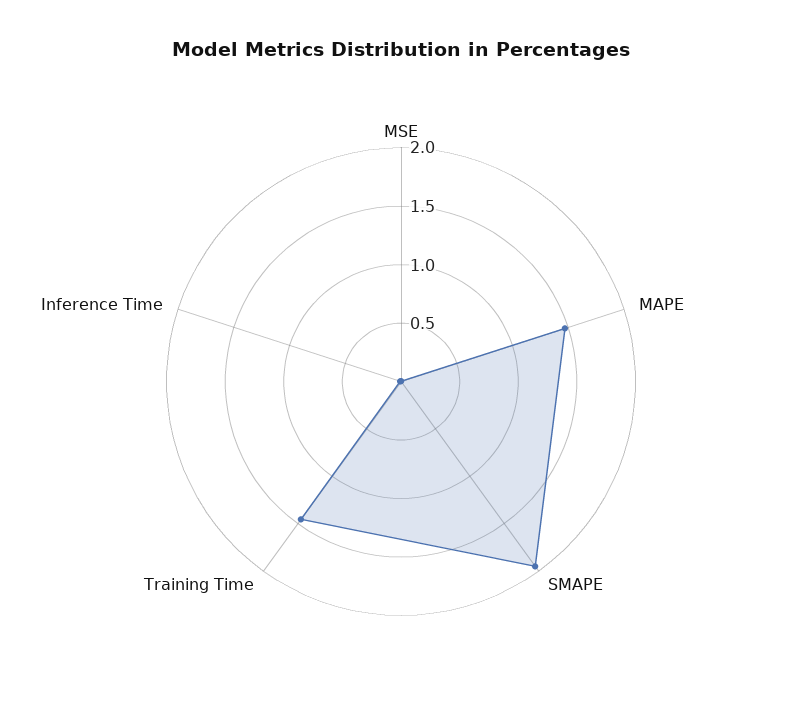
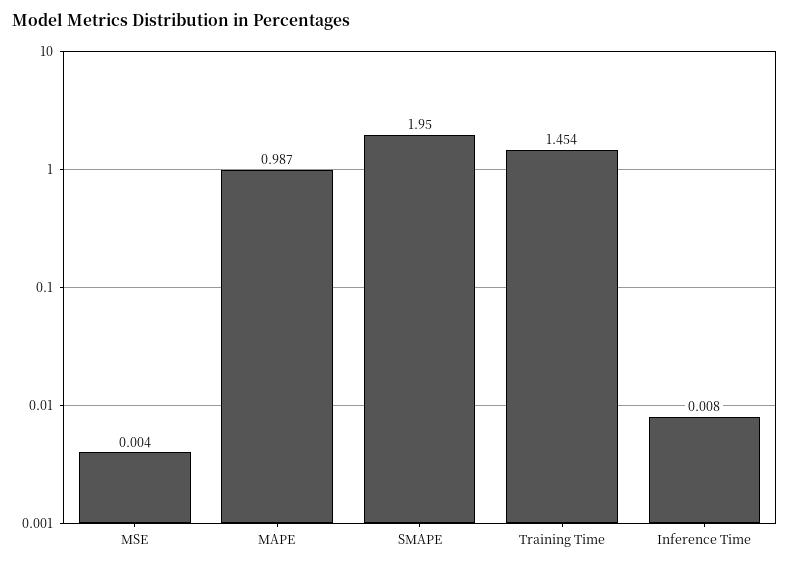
  {
    "MSE": 0.004,
-   "MAPE": 1.5,
+   "MAPE": 0.987,
    "SMAPE": 1.95,
    "Training Time": 1.454,
    "Inference Time": 0.008
  }

